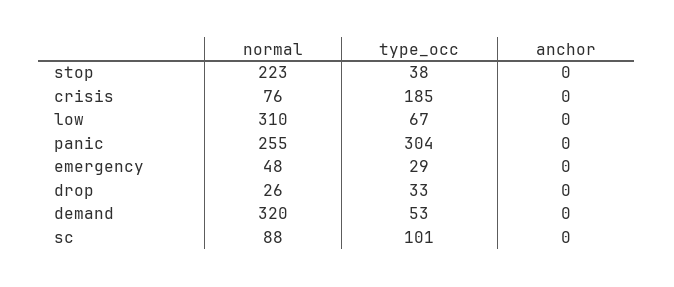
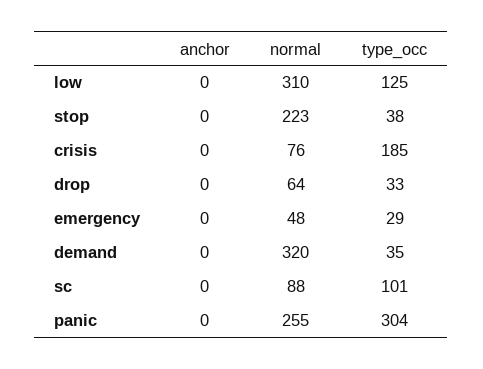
  {
    "normal": {
      "stop": 223,
      "crisis": 76,
      "low": 310,
      "panic": 255,
      "emergency": 48,
-     "drop": 26,
+     "drop": 64,
      "demand": 320,
      "sc": 88
    },
    "type_occ": {
      "stop": 38,
      "crisis": 185,
-     "low": 67,
+     "low": 125,
      "panic": 304,
      "emergency": 29,
      "drop": 33,
-     "demand": 53,
+     "demand": 35,
      "sc": 101
    },
    "anchor": {
      "stop": 0,
      "crisis": 0,
      "low": 0,
      "panic": 0,
      "emergency": 0,
      "drop": 0,
      "demand": 0,
      "sc": 0
    }
  }

